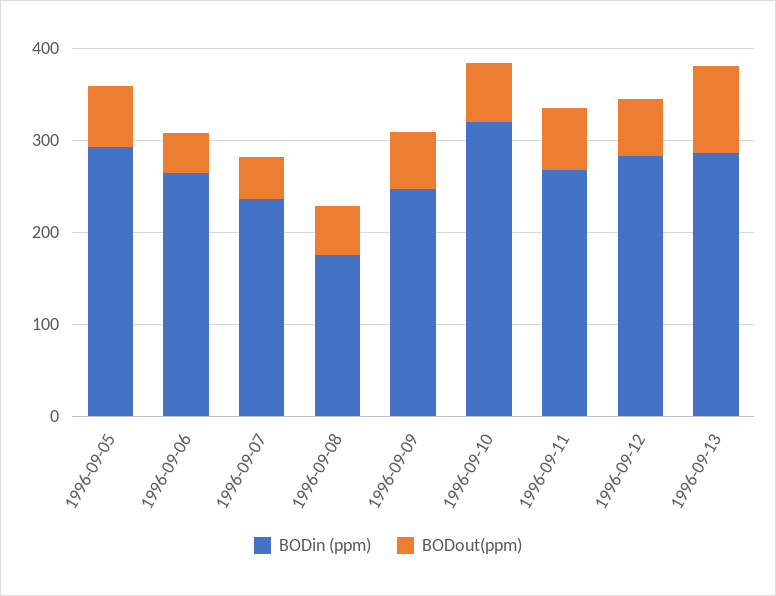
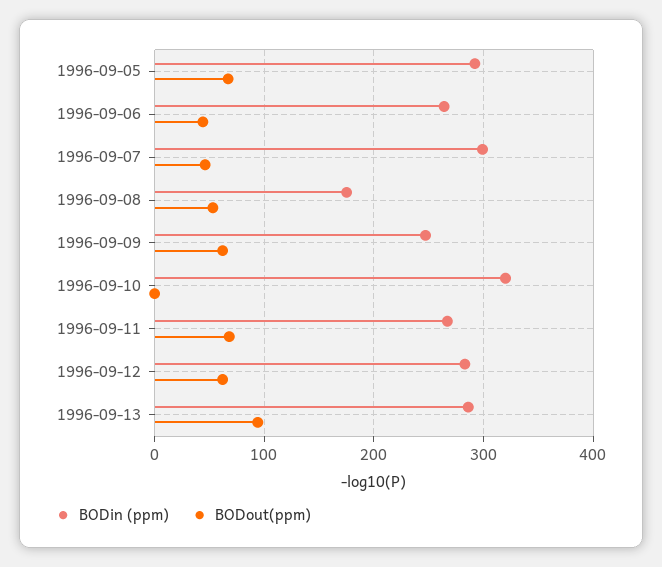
  {
    "BODin (ppm)": {
      "1996-09-05": 290,
      "1996-09-06": 260,
-     "1996-09-07": 240,
+     "1996-09-07": 300,
      "1996-09-08": 180,
      "1996-09-09": 250,
      "1996-09-10": 320,
      "1996-09-11": 270,
      "1996-09-12": 280,
      "1996-09-13": 290
    },
    "BODout(ppm)": {
      "1996-09-05": 70,
      "1996-09-06": 40,
      "1996-09-07": 50,
      "1996-09-08": 50,
      "1996-09-09": 60,
-     "1996-09-10": 60,
+     "1996-09-10": 0,
      "1996-09-11": 70,
      "1996-09-12": 60,
      "1996-09-13": 90
    }
  }

